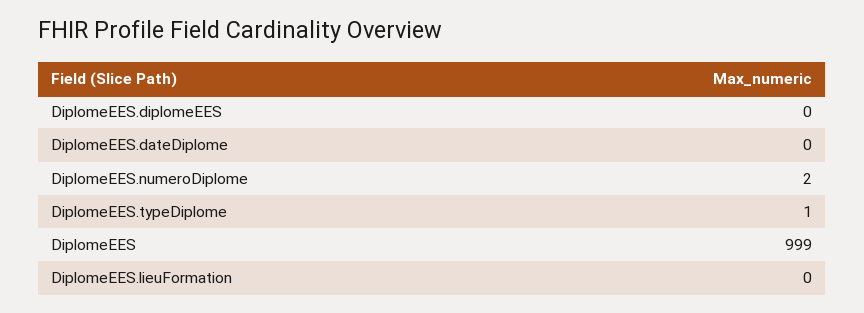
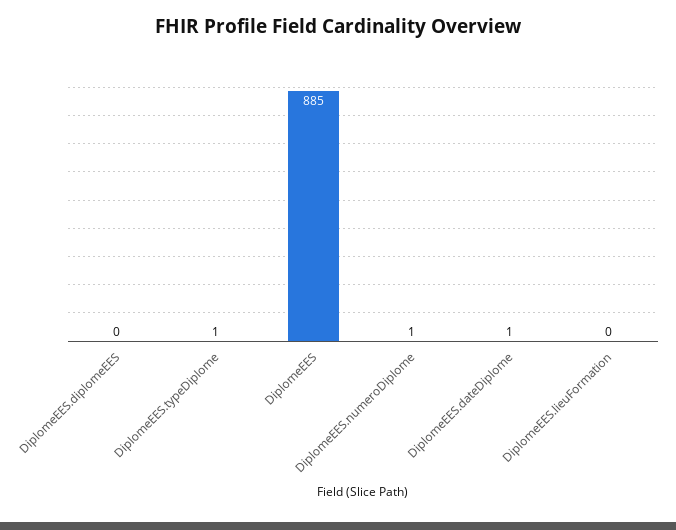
  {
    "DiplomeEES.diplomeEES": 0,
-   "DiplomeEES.dateDiplome": 0,
+   "DiplomeEES.dateDiplome": 1,
-   "DiplomeEES.numeroDiplome": 2,
+   "DiplomeEES.numeroDiplome": 1,
    "DiplomeEES.typeDiplome": 1,
-   "DiplomeEES": 999,
+   "DiplomeEES": 885,
    "DiplomeEES.lieuFormation": 0
  }

